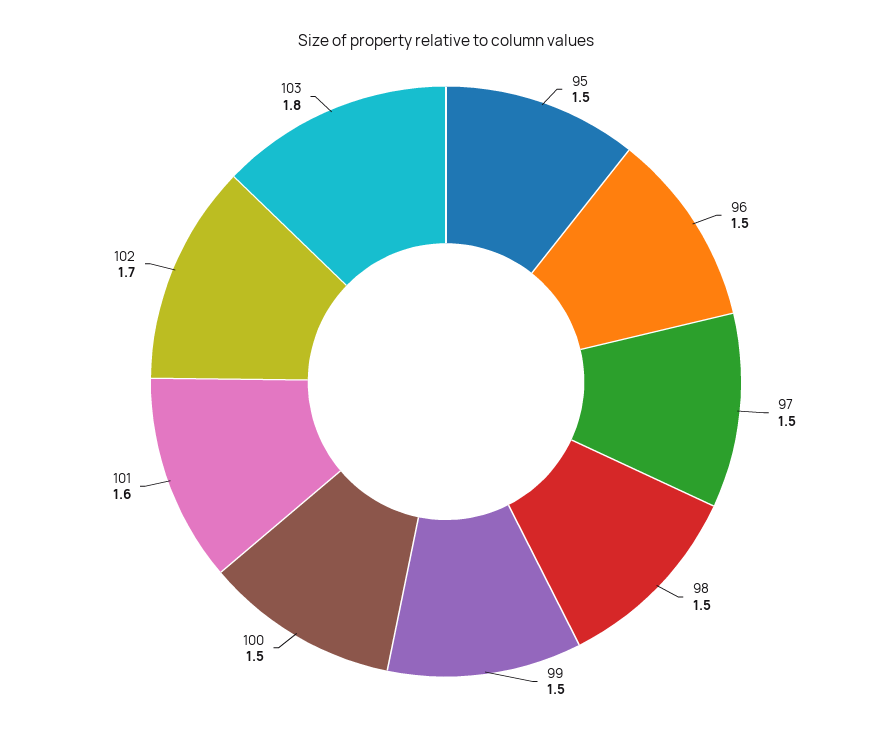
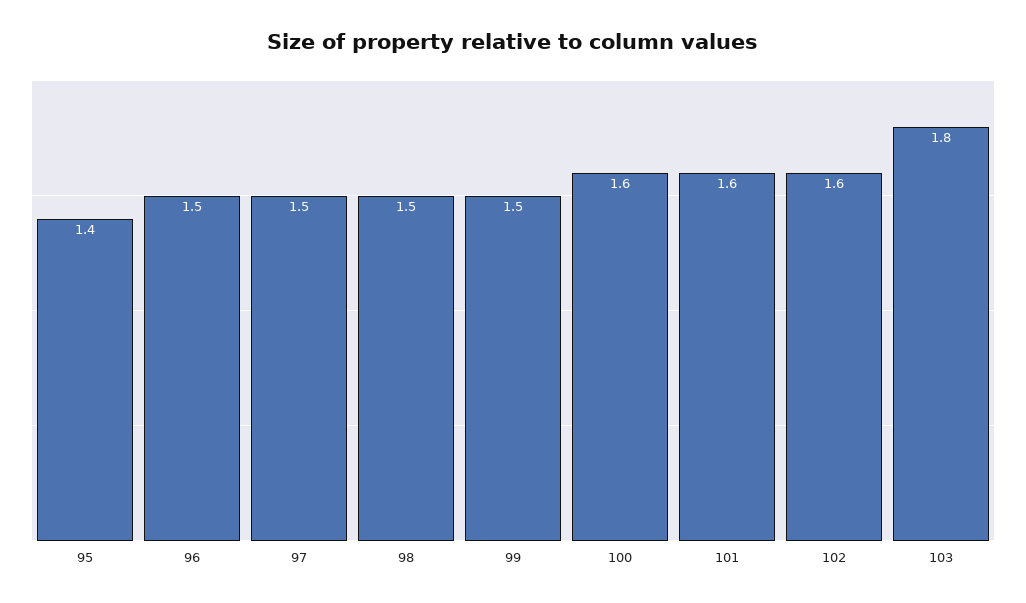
  {
-   "95": 1.5,
+   "95": 1.4,
    "96": 1.5,
    "97": 1.5,
    "98": 1.5,
    "99": 1.5,
-   "100": 1.5,
+   "100": 1.6,
    "101": 1.6,
-   "102": 1.7,
+   "102": 1.6,
    "103": 1.8
  }

